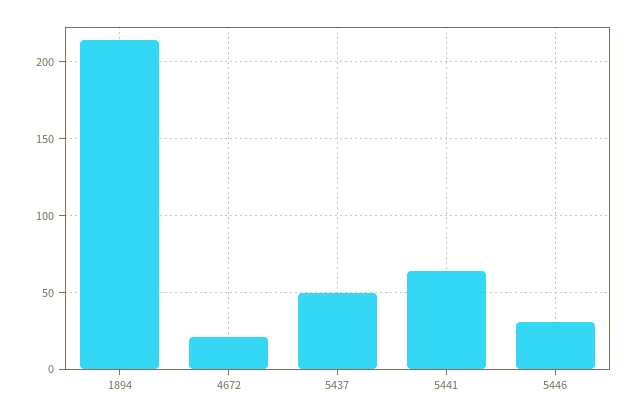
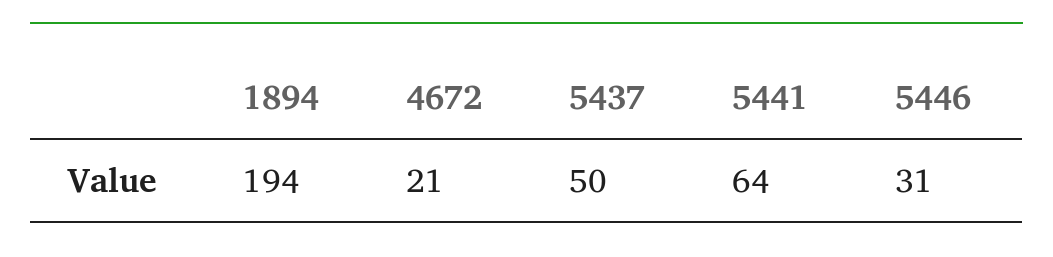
  {
-   "1894": 215,
+   "1894": 194,
    "4672": 21,
    "5437": 50,
    "5441": 64,
    "5446": 31
  }

